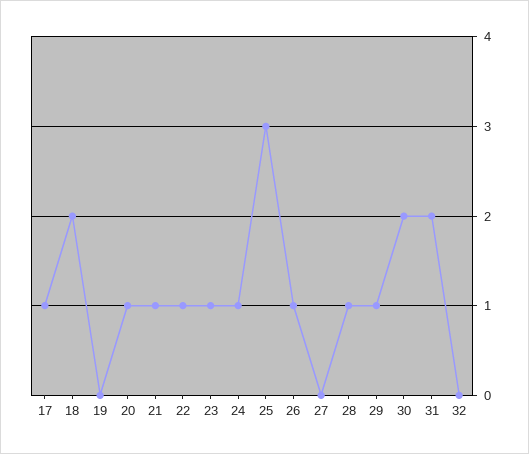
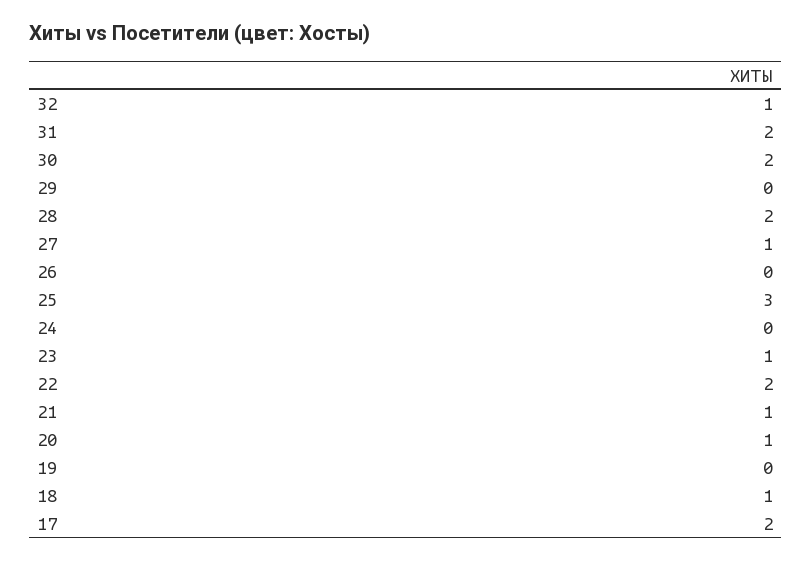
  {
-   "17": 1,
+   "17": 2,
-   "18": 2,
+   "18": 1,
    "19": 0,
    "20": 1,
    "21": 1,
-   "22": 1,
+   "22": 2,
    "23": 1,
-   "24": 1,
+   "24": 0,
    "25": 3,
-   "26": 1,
+   "26": 0,
-   "27": 0,
+   "27": 1,
-   "28": 1,
+   "28": 2,
-   "29": 1,
+   "29": 0,
    "30": 2,
    "31": 2,
-   "32": 0
+   "32": 1
  }

